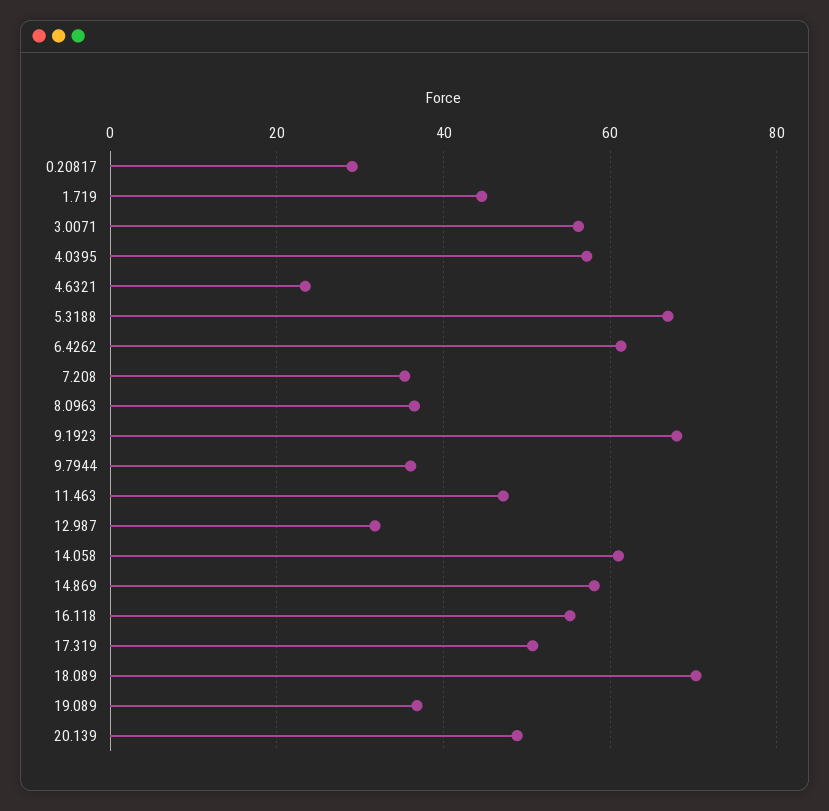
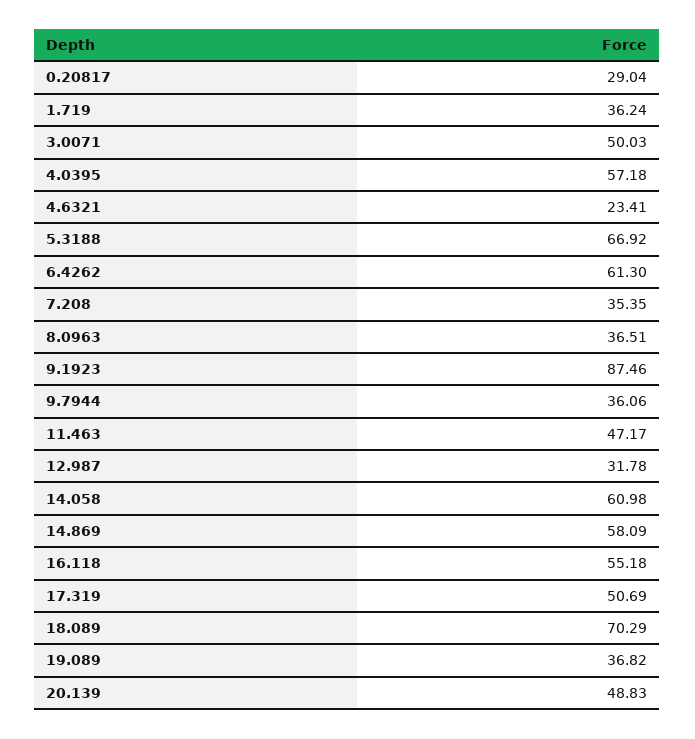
  {
    "0.20817": 29.04,
-   "1.719": 44,
+   "1.719": 36.24,
-   "3.0071": 56,
+   "3.0071": 50.03,
    "4.0395": 57.18,
    "4.6321": 23.41,
    "5.3188": 66.92,
    "6.4262": 61.3,
    "7.208": 35.35,
    "8.0963": 36.51,
-   "9.1923": 68,
+   "9.1923": 87.46,
    "9.7944": 36.06,
    "11.463": 47.17,
    "12.987": 31.78,
    "14.058": 60.98,
    "14.869": 58.09,
    "16.118": 55.18,
    "17.319": 50.69,
    "18.089": 70.29,
    "19.089": 36.82,
    "20.139": 48.83
  }

